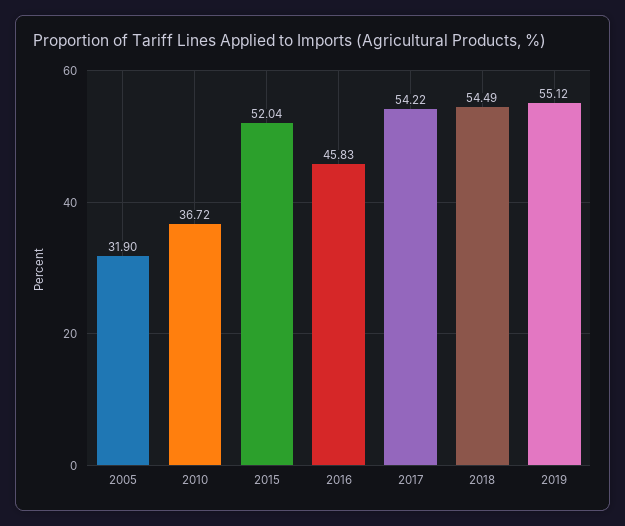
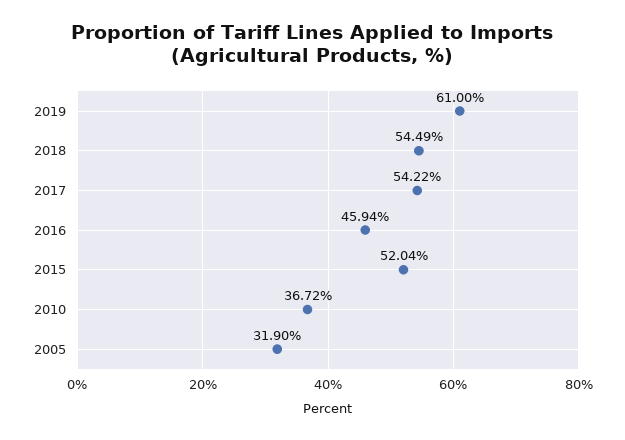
  {
    "2005": 31.9,
    "2010": 36.72,
    "2015": 52.04,
-   "2016": 45.83,
+   "2016": 45.94,
    "2017": 54.22,
    "2018": 54.49,
-   "2019": 55.12
+   "2019": 61
  }

